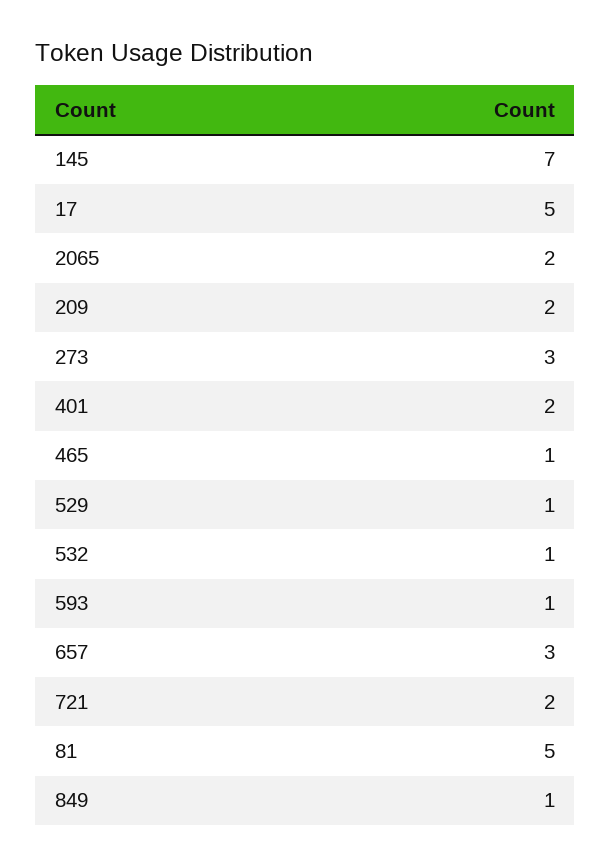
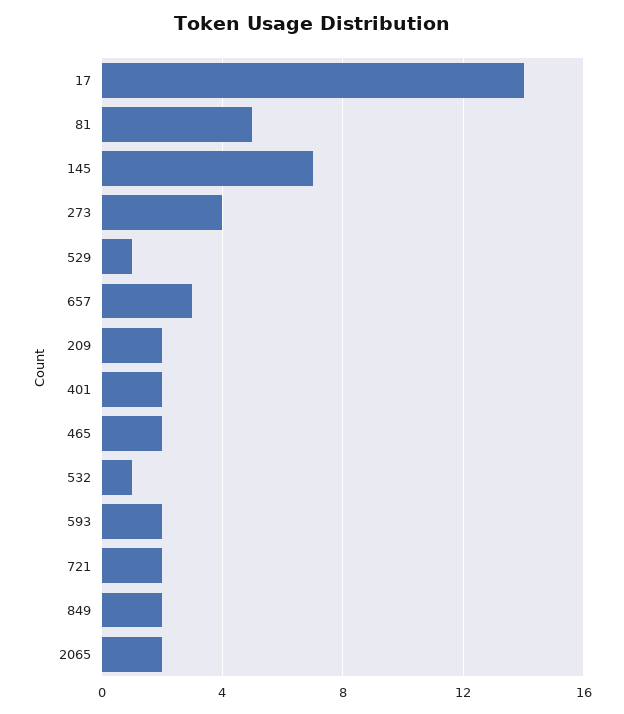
  {
    "145": 7,
-   "17": 5,
+   "17": 14,
    "2065": 2,
    "209": 2,
-   "273": 3,
+   "273": 4,
    "401": 2,
-   "465": 1,
+   "465": 2,
    "529": 1,
    "532": 1,
-   "593": 1,
+   "593": 2,
    "657": 3,
    "721": 2,
    "81": 5,
-   "849": 1
+   "849": 2
  }

